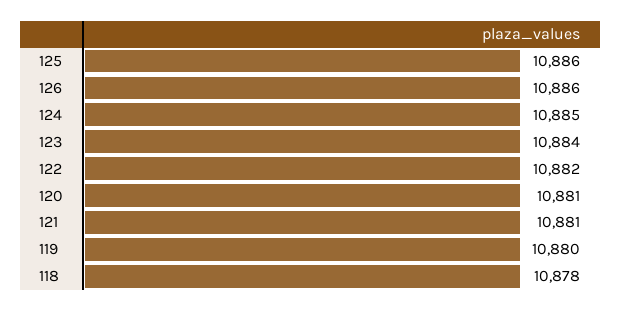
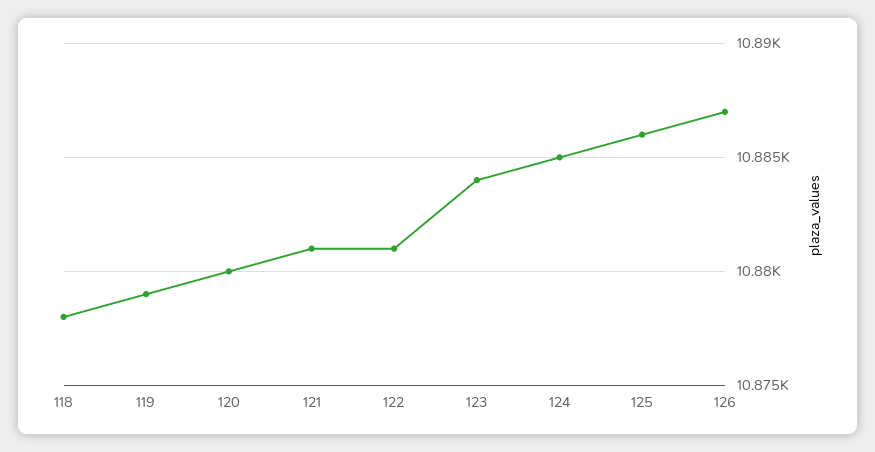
  {
    "125": 10886,
-   "126": 10886,
+   "126": 10887,
    "124": 10885,
    "123": 10884,
-   "122": 10882,
+   "122": 10881,
-   "120": 10881,
+   "120": 10880,
    "121": 10881,
-   "119": 10880,
+   "119": 10879,
    "118": 10878
  }

